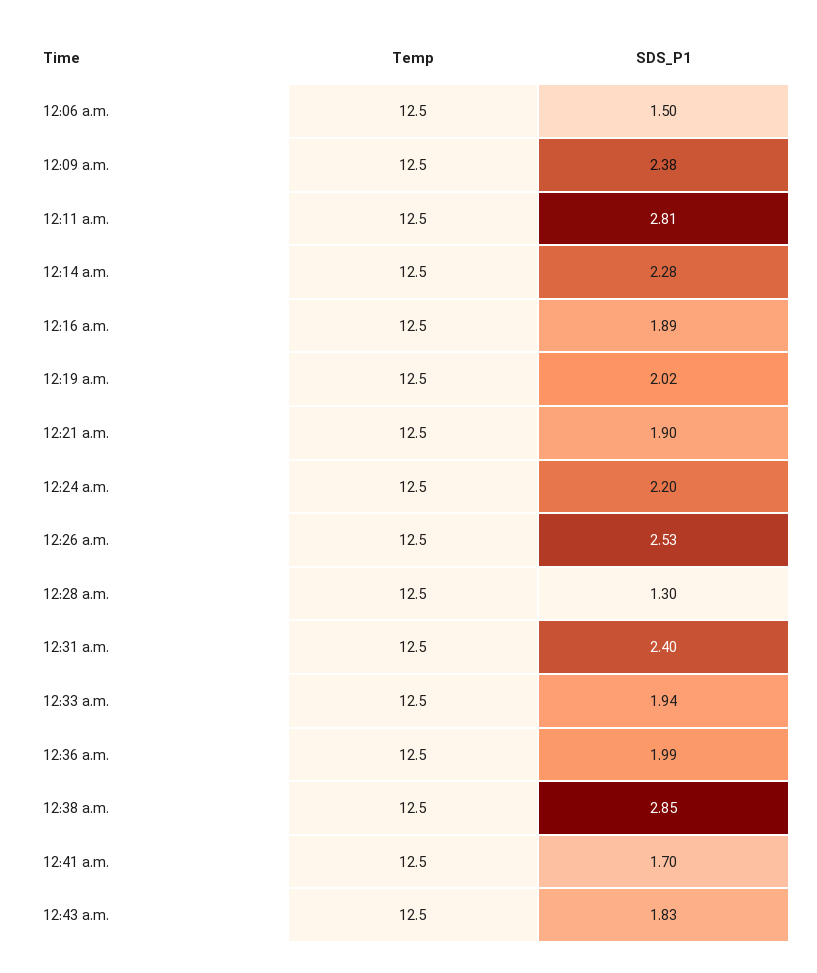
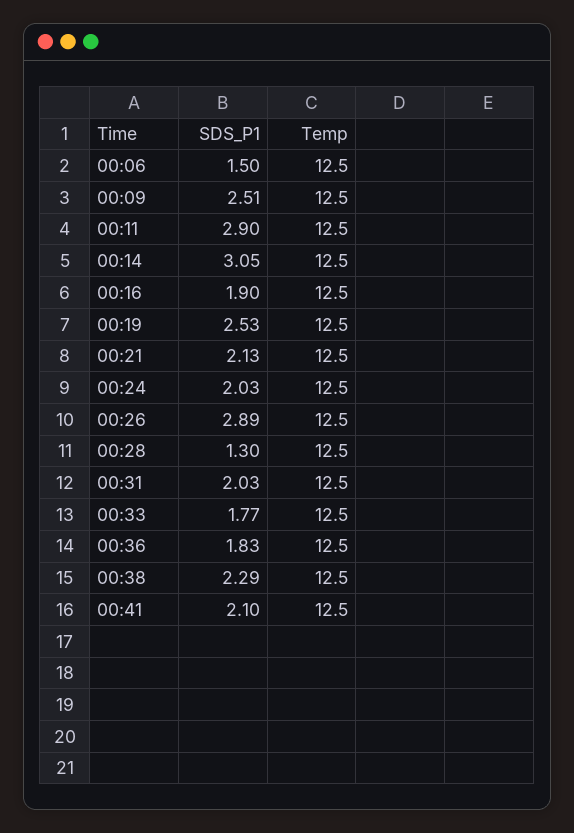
  {
    "Temp": {
      "12:06 a.m.": 12.5,
      "12:09 a.m.": 12.5,
      "12:11 a.m.": 12.5,
      "12:14 a.m.": 12.5,
      "12:16 a.m.": 12.5,
      "12:19 a.m.": 12.5,
      "12:21 a.m.": 12.5,
      "12:24 a.m.": 12.5,
      "12:26 a.m.": 12.5,
      "12:28 a.m.": 12.5,
      "12:31 a.m.": 12.5,
      "12:33 a.m.": 12.5,
      "12:36 a.m.": 12.5,
      "12:38 a.m.": 12.5,
-     "12:41 a.m.": 12.5,
+     "12:41 a.m.": 12.5
-     "12:43 a.m.": 12.5
    },
    "SDS_P1": {
      "12:06 a.m.": 1.5,
-     "12:09 a.m.": 2.38,
+     "12:09 a.m.": 2.51,
-     "12:11 a.m.": 2.81,
+     "12:11 a.m.": 2.9,
-     "12:14 a.m.": 2.28,
+     "12:14 a.m.": 3.05,
-     "12:16 a.m.": 1.89,
+     "12:16 a.m.": 1.9,
-     "12:19 a.m.": 2.02,
+     "12:19 a.m.": 2.53,
-     "12:21 a.m.": 1.9,
+     "12:21 a.m.": 2.13,
-     "12:24 a.m.": 2.2,
+     "12:24 a.m.": 2.03,
-     "12:26 a.m.": 2.53,
+     "12:26 a.m.": 2.89,
      "12:28 a.m.": 1.3,
-     "12:31 a.m.": 2.4,
+     "12:31 a.m.": 2.03,
-     "12:33 a.m.": 1.94,
+     "12:33 a.m.": 1.77,
-     "12:36 a.m.": 1.99,
+     "12:36 a.m.": 1.83,
-     "12:38 a.m.": 2.85,
+     "12:38 a.m.": 2.29,
-     "12:41 a.m.": 1.7,
+     "12:41 a.m.": 2.1
-     "12:43 a.m.": 1.83
    }
  }

